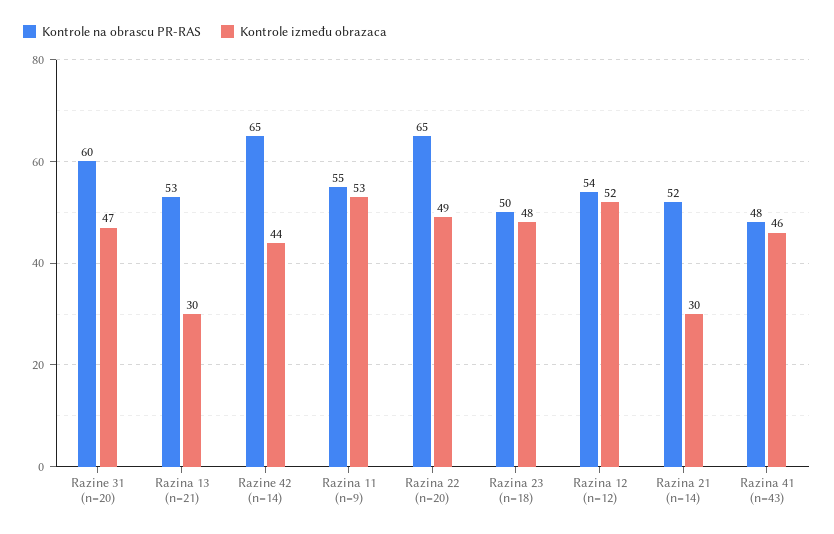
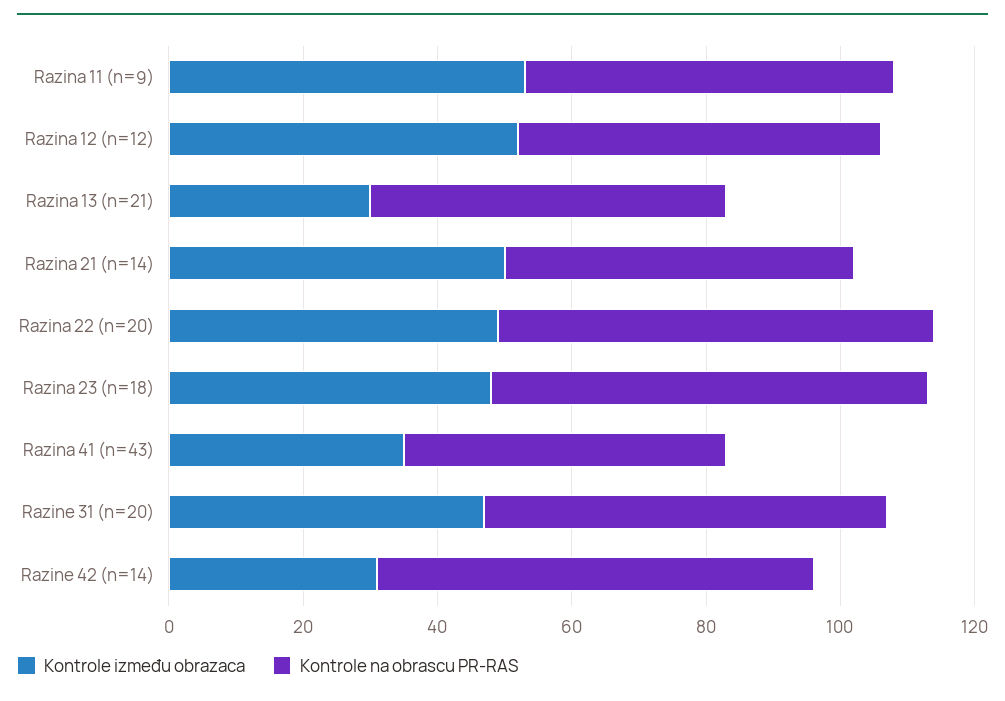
  {
    "Kontrole na obrascu PR-RAS": {
      "Razine 31 (n=20)": 60,
      "Razina 13 (n=21)": 53,
      "Razine 42 (n=14)": 65,
      "Razina 11 (n=9)": 55,
      "Razina 22 (n=20)": 65,
-     "Razina 23 (n=18)": 50,
+     "Razina 23 (n=18)": 65,
      "Razina 12 (n=12)": 54,
      "Razina 21 (n=14)": 52,
      "Razina 41 (n=43)": 48
    },
    "Kontrole između obrazaca": {
      "Razine 31 (n=20)": 47,
      "Razina 13 (n=21)": 30,
-     "Razine 42 (n=14)": 44,
+     "Razine 42 (n=14)": 30,
      "Razina 11 (n=9)": 53,
      "Razina 22 (n=20)": 49,
      "Razina 23 (n=18)": 48,
      "Razina 12 (n=12)": 52,
-     "Razina 21 (n=14)": 30,
+     "Razina 21 (n=14)": 50,
-     "Razina 41 (n=43)": 46
+     "Razina 41 (n=43)": 35
    }
  }

